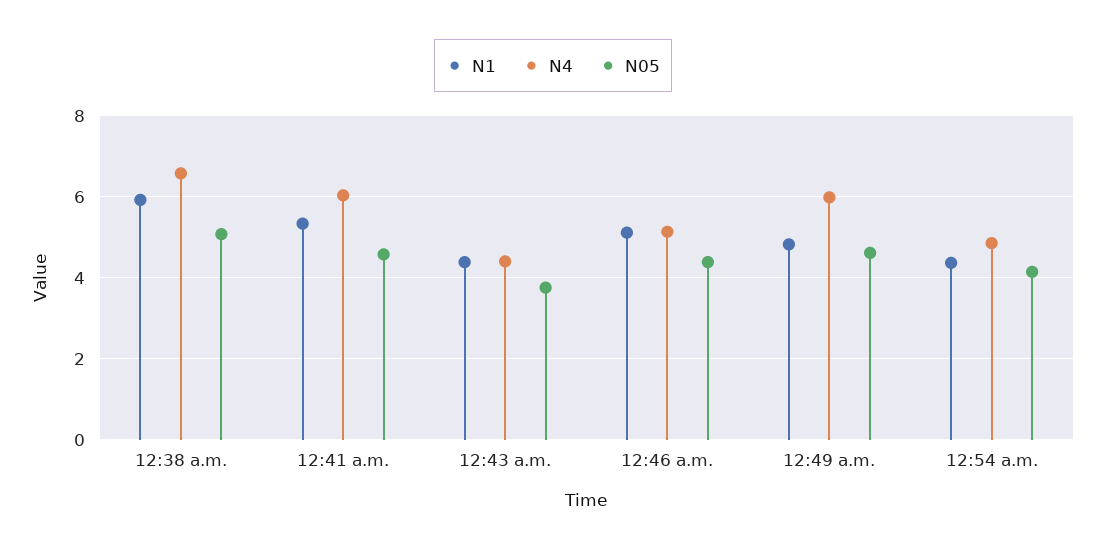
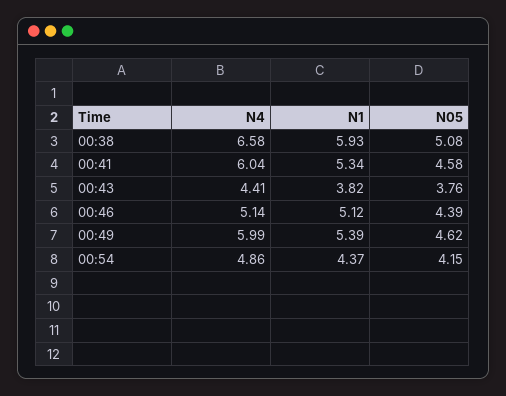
  {
    "N1": {
      "12:38 a.m.": 5.93,
      "12:41 a.m.": 5.34,
-     "12:43 a.m.": 4.4,
+     "12:43 a.m.": 3.82,
      "12:46 a.m.": 5.12,
-     "12:49 a.m.": 4.8,
+     "12:49 a.m.": 5.39,
      "12:54 a.m.": 4.37
    },
    "N4": {
      "12:38 a.m.": 6.58,
      "12:41 a.m.": 6.04,
      "12:43 a.m.": 4.41,
      "12:46 a.m.": 5.14,
      "12:49 a.m.": 5.99,
      "12:54 a.m.": 4.86
    },
    "N05": {
      "12:38 a.m.": 5.08,
      "12:41 a.m.": 4.58,
      "12:43 a.m.": 3.76,
      "12:46 a.m.": 4.39,
      "12:49 a.m.": 4.62,
      "12:54 a.m.": 4.15
    }
  }

